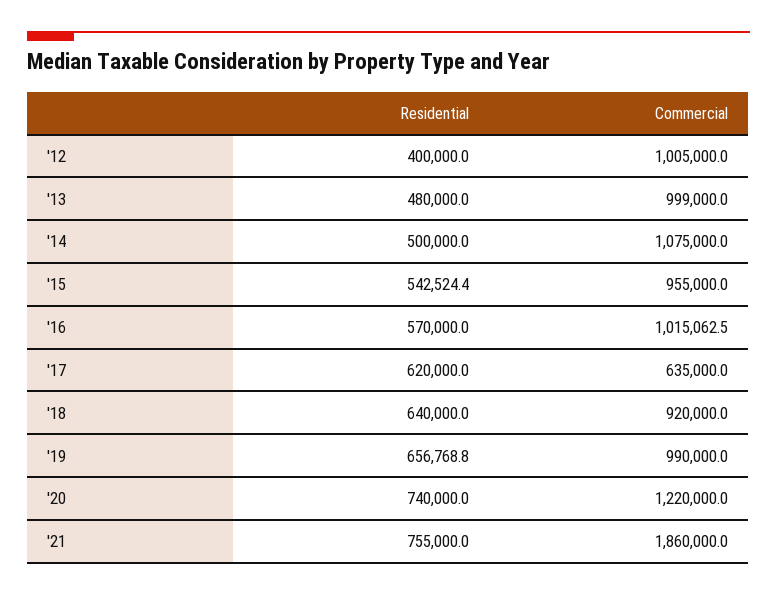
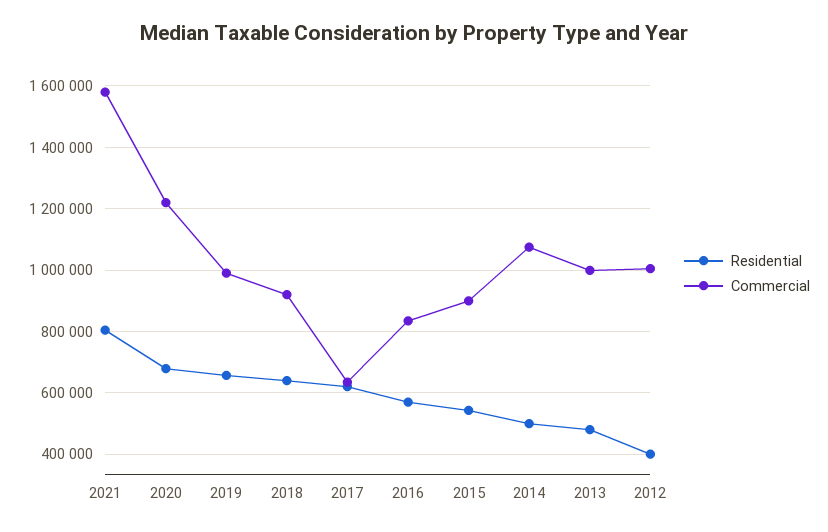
  {
    "Residential": {
      "'12": 400000,
      "'13": 480000,
      "'14": 500000,
      "'15": 542524.4,
      "'16": 570000,
      "'17": 620000,
      "'18": 640000,
      "'19": 656768.8,
-     "'20": 740000,
+     "'20": 680000,
-     "'21": 755000
+     "'21": 800000
    },
    "Commercial": {
      "'12": 1005000,
      "'13": 999000,
      "'14": 1075000,
-     "'15": 955000,
+     "'15": 900000,
-     "'16": 1015062.5,
+     "'16": 840000,
      "'17": 635000,
      "'18": 920000,
      "'19": 990000,
      "'20": 1220000,
-     "'21": 1860000
+     "'21": 1580000
    }
  }

